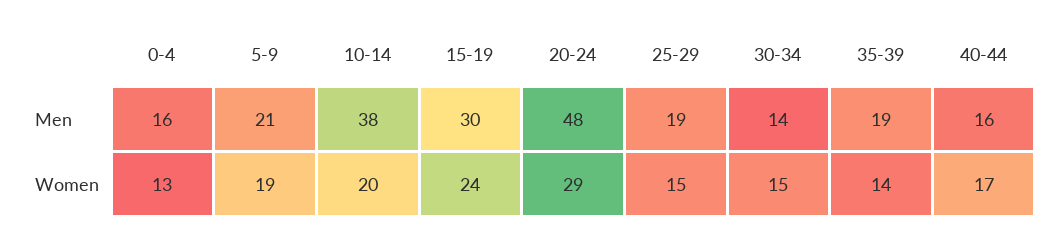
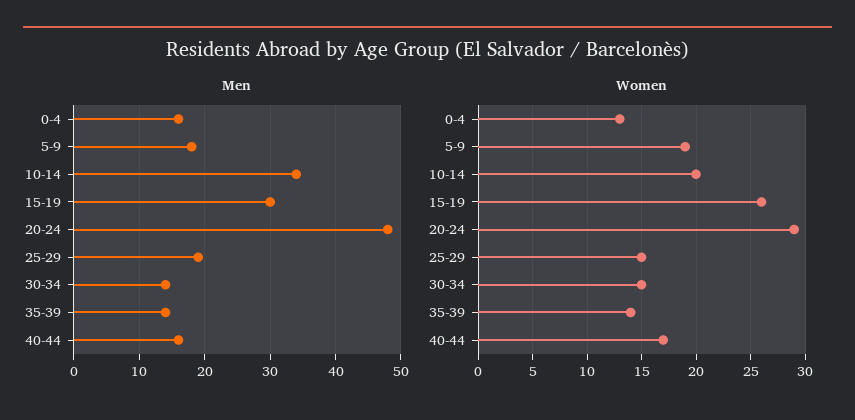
  {
    "Men": {
      "0-4": 16,
-     "5-9": 21,
+     "5-9": 18,
-     "10-14": 38,
+     "10-14": 34,
      "15-19": 30,
      "20-24": 48,
      "25-29": 19,
      "30-34": 14,
-     "35-39": 19,
+     "35-39": 14,
      "40-44": 16
    },
    "Women": {
      "0-4": 13,
      "5-9": 19,
      "10-14": 20,
-     "15-19": 24,
+     "15-19": 26,
      "20-24": 29,
      "25-29": 15,
      "30-34": 15,
      "35-39": 14,
      "40-44": 17
    }
  }

